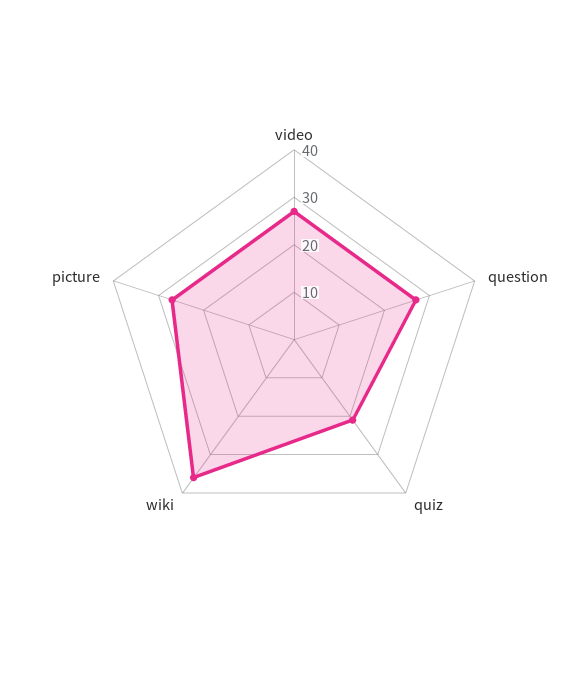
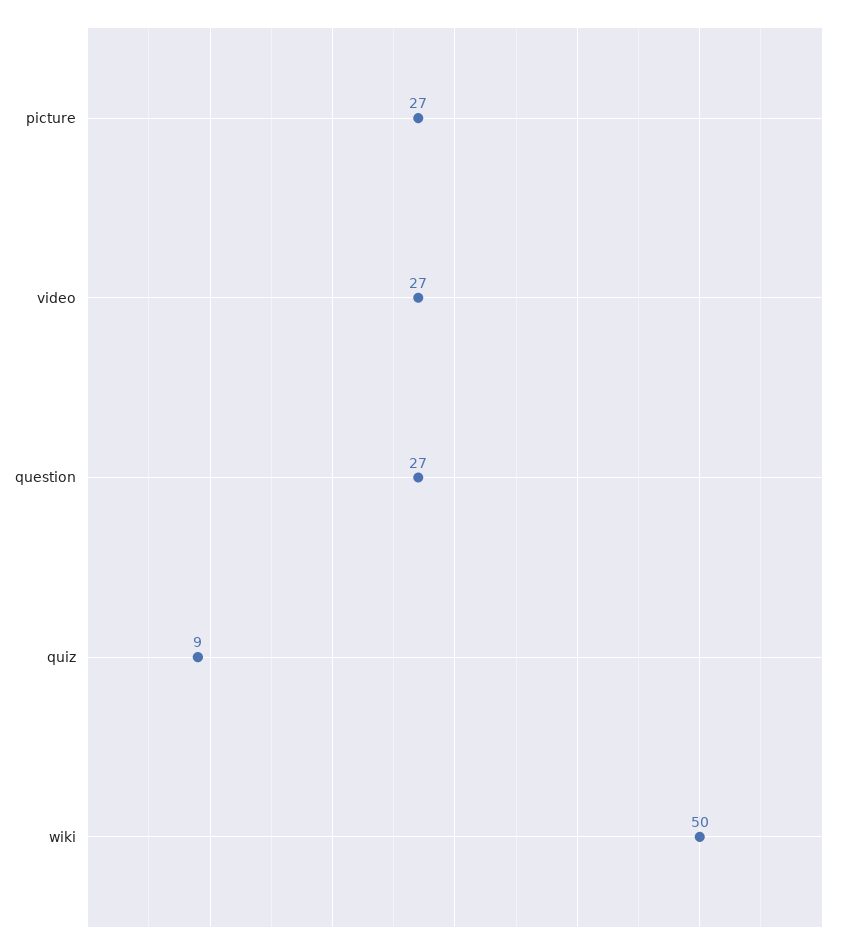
  {
    "video": 27,
    "question": 27,
-   "quiz": 20,
+   "quiz": 9,
-   "wiki": 35,
+   "wiki": 50,
    "picture": 27
  }

